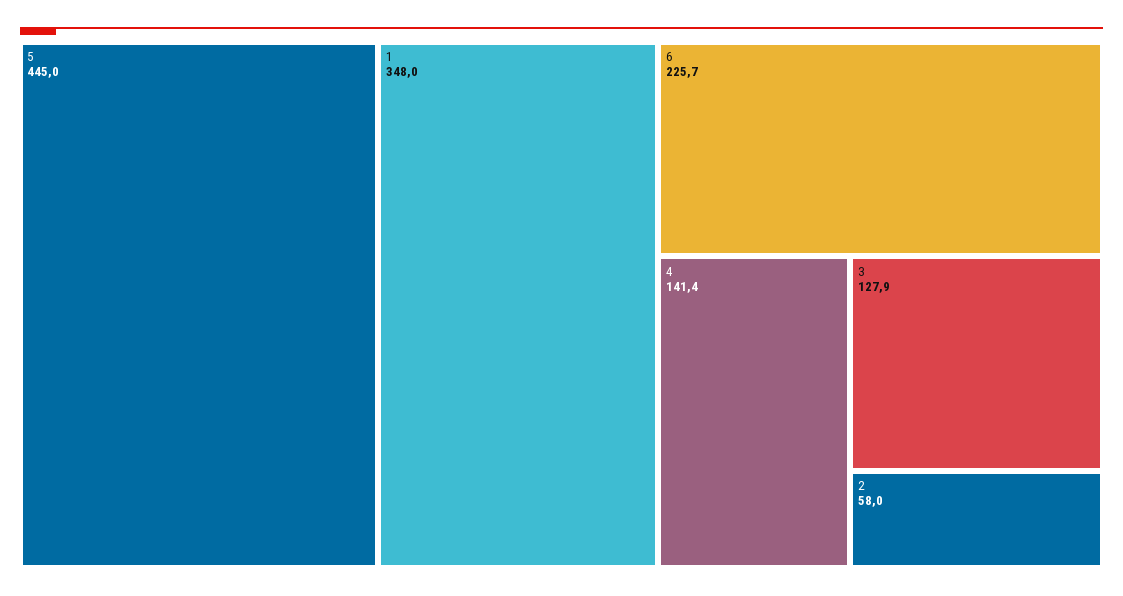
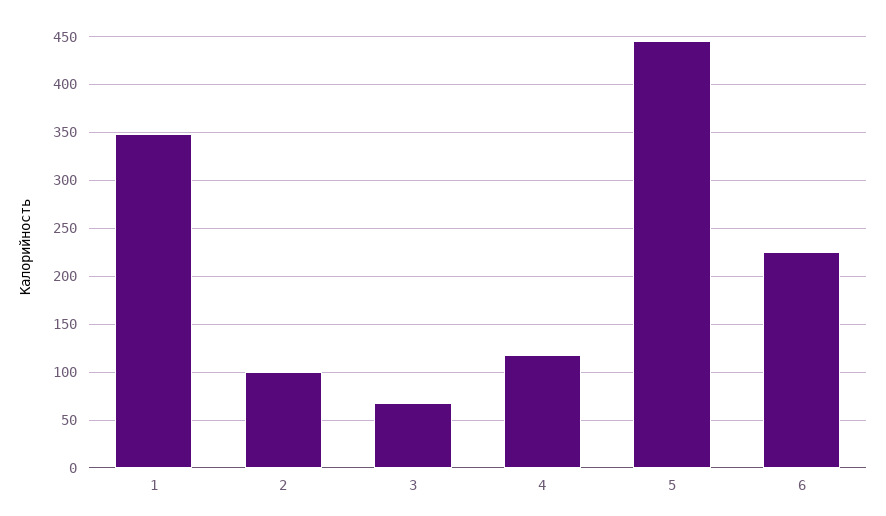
  {
    "5": 445,
    "1": 348,
    "6": 225.7,
-   "4": 141.4,
+   "4": 120,
-   "3": 127.9,
+   "3": 70,
-   "2": 58
+   "2": 100
  }

